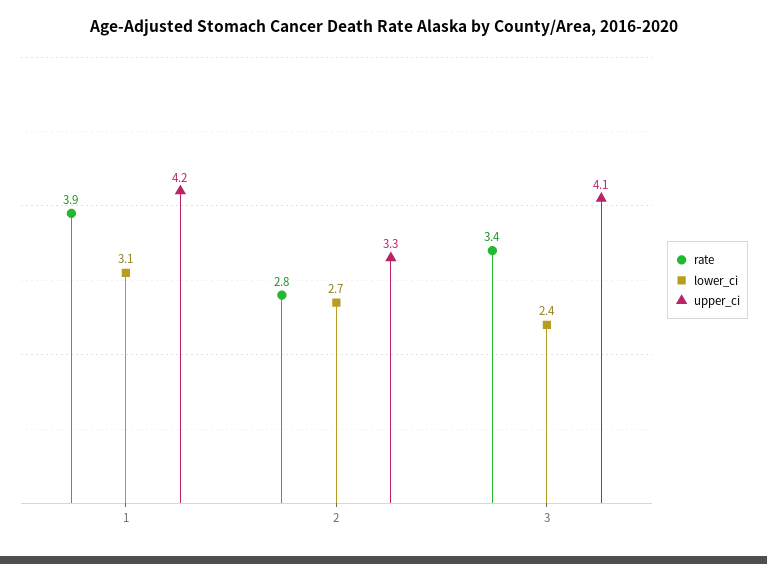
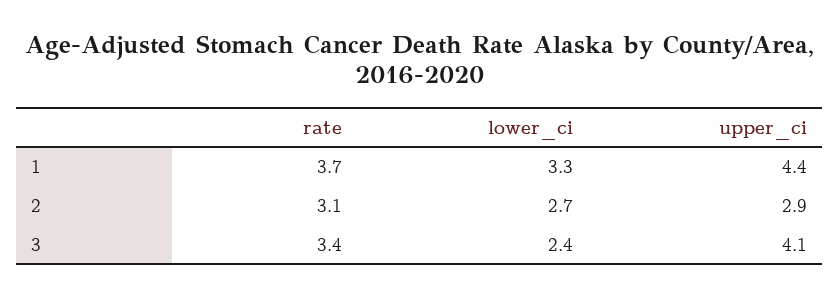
  {
    "rate": {
-     "1": 3.9,
+     "1": 3.7,
-     "2": 2.8,
+     "2": 3.1,
      "3": 3.4
    },
    "lower_ci": {
-     "1": 3.1,
+     "1": 3.3,
      "2": 2.7,
      "3": 2.4
    },
    "upper_ci": {
-     "1": 4.2,
+     "1": 4.4,
-     "2": 3.3,
+     "2": 2.9,
      "3": 4.1
    }
  }

